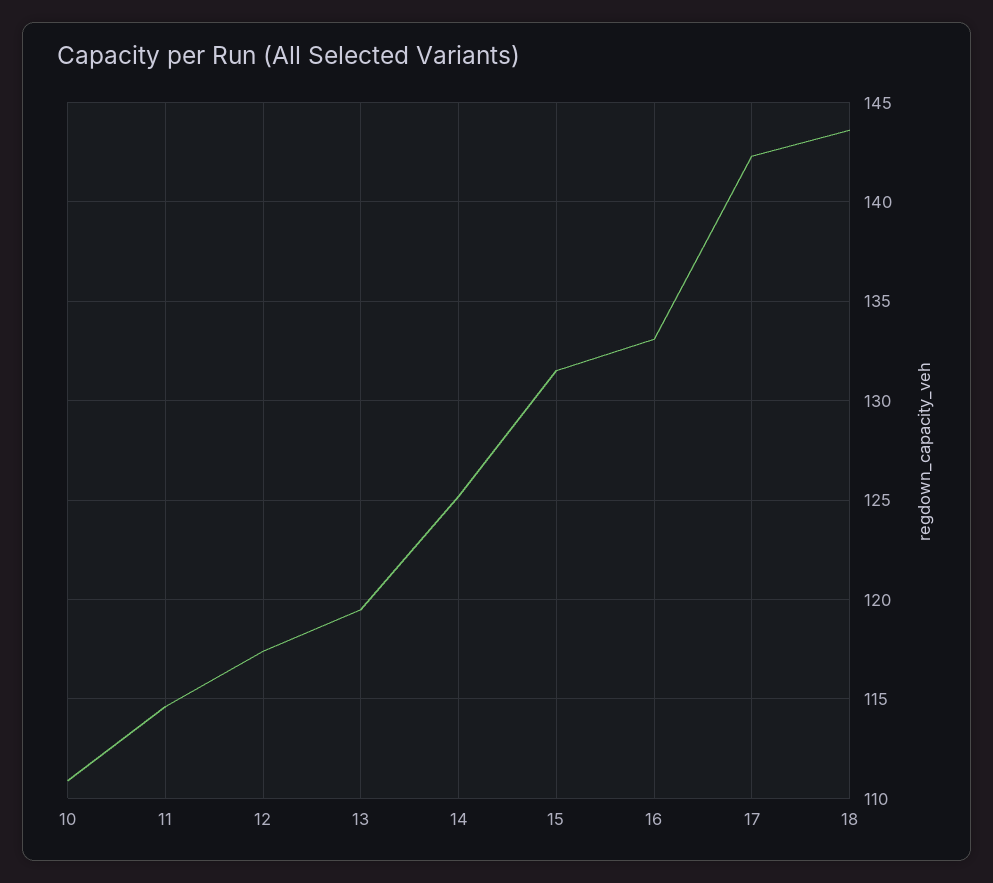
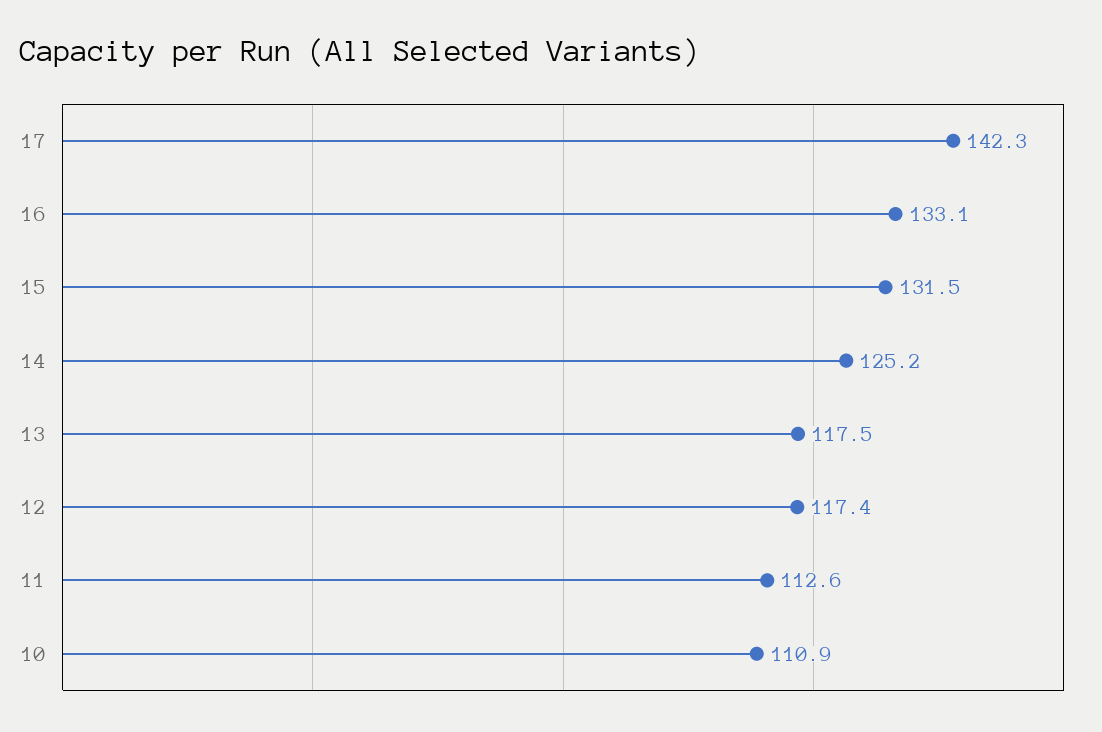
  {
    "10": 110.9,
-   "11": 114.5,
+   "11": 112.6,
    "12": 117.4,
-   "13": 119.5,
+   "13": 117.5,
    "14": 125.2,
    "15": 131.5,
    "16": 133.1,
-   "17": 142.3,
+   "17": 142.3
-   "18": 143.5
  }

